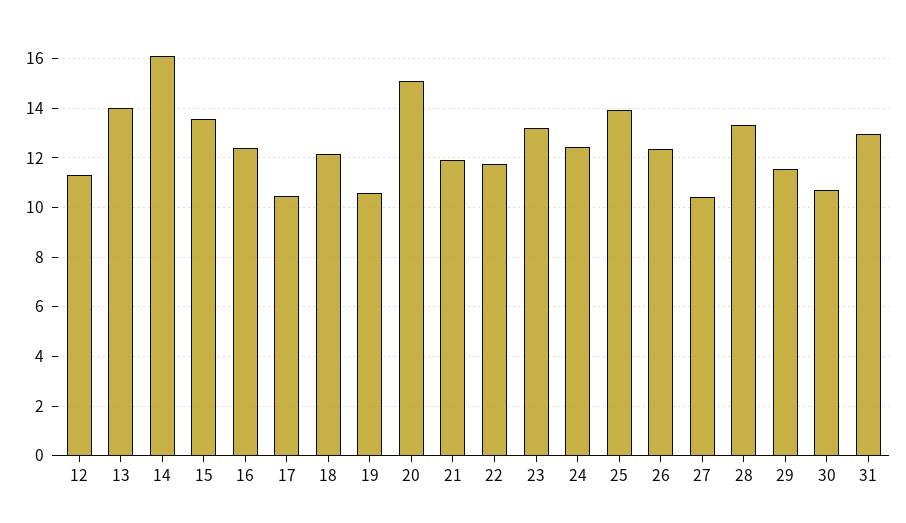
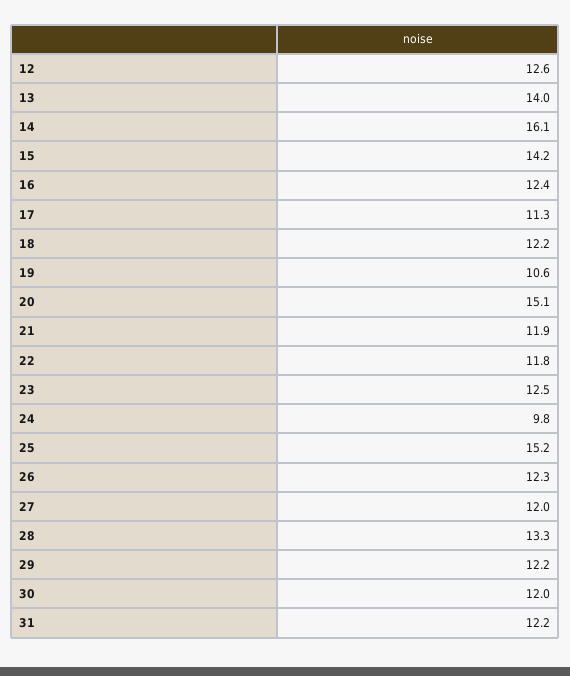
  {
-   "12": 11.25,
+   "12": 12.6,
    "13": 14,
    "14": 16.1,
-   "15": 13.5,
+   "15": 14.2,
    "16": 12.4,
-   "17": 10.5,
+   "17": 11.3,
    "18": 12.2,
    "19": 10.6,
    "20": 15.1,
    "21": 11.9,
    "22": 11.8,
-   "23": 13.25,
+   "23": 12.5,
-   "24": 12.5,
+   "24": 9.8,
-   "25": 14,
+   "25": 15.2,
    "26": 12.3,
-   "27": 10.5,
+   "27": 12,
    "28": 13.3,
-   "29": 11.5,
+   "29": 12.2,
-   "30": 10.75,
+   "30": 12,
-   "31": 13
+   "31": 12.2
  }

